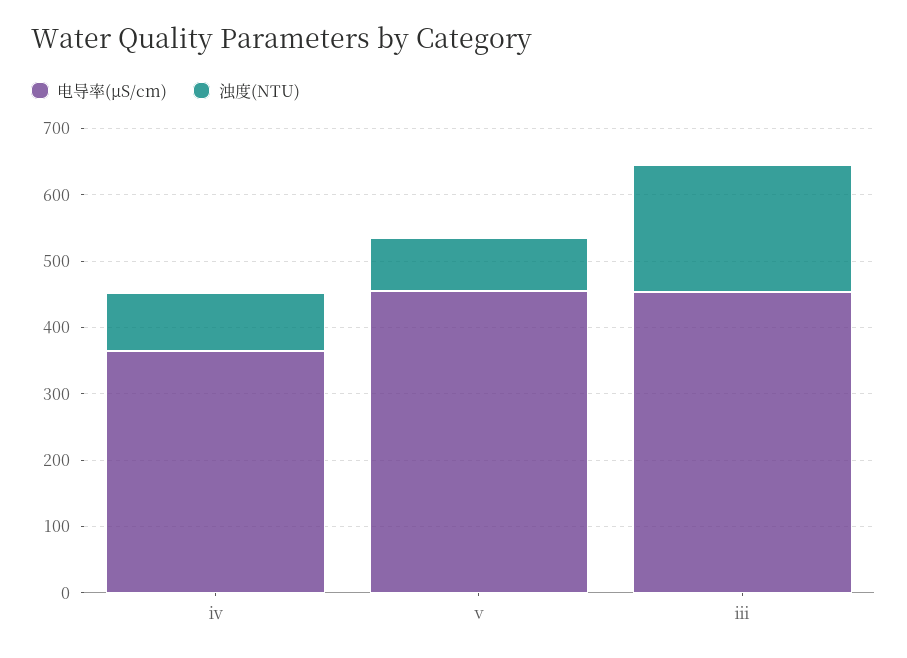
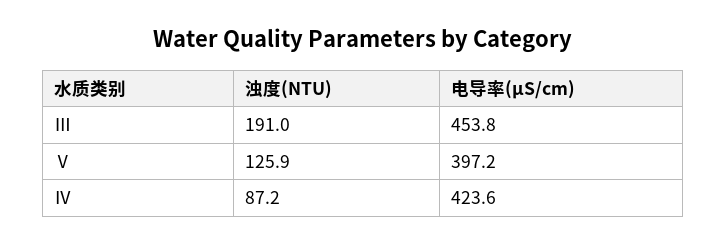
  {
    "电导率(μS/cm)": {
-     "ⅳ": 360,
+     "ⅳ": 423.6,
-     "ⅴ": 460,
+     "ⅴ": 397.2,
      "ⅲ": 453.8
    },
    "浊度(NTU)": {
      "ⅳ": 87.2,
-     "ⅴ": 80,
+     "ⅴ": 125.9,
      "ⅲ": 191
    }
  }

